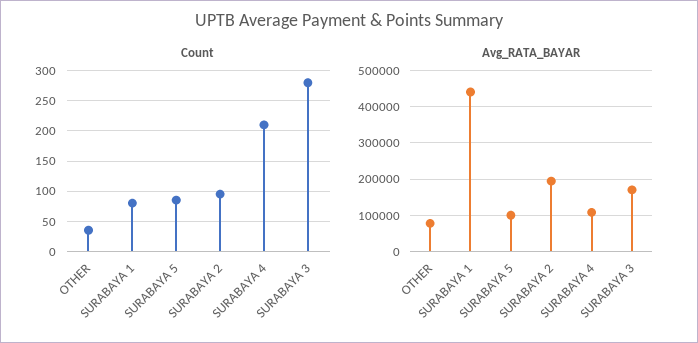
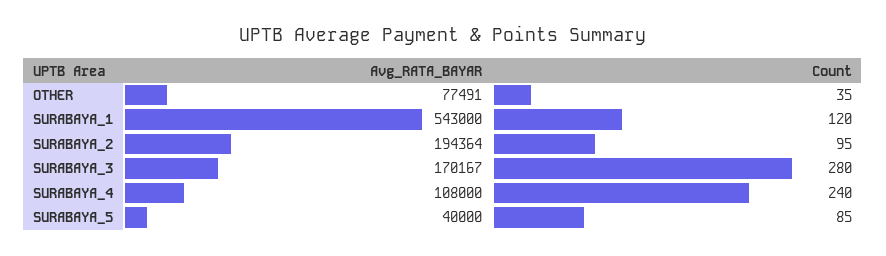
  {
    "Count": {
      "OTHER": 35,
-     "SURABAYA 1": 80,
+     "SURABAYA 1": 120,
      "SURABAYA 5": 85,
      "SURABAYA 2": 95,
-     "SURABAYA 4": 210,
+     "SURABAYA 4": 240,
      "SURABAYA 3": 280
    },
    "Avg_RATA_BAYAR": {
      "OTHER": 77491,
-     "SURABAYA 1": 440000,
+     "SURABAYA 1": 543000,
-     "SURABAYA 5": 100000,
+     "SURABAYA 5": 40000,
      "SURABAYA 2": 194364,
      "SURABAYA 4": 108000,
      "SURABAYA 3": 170167
    }
  }

